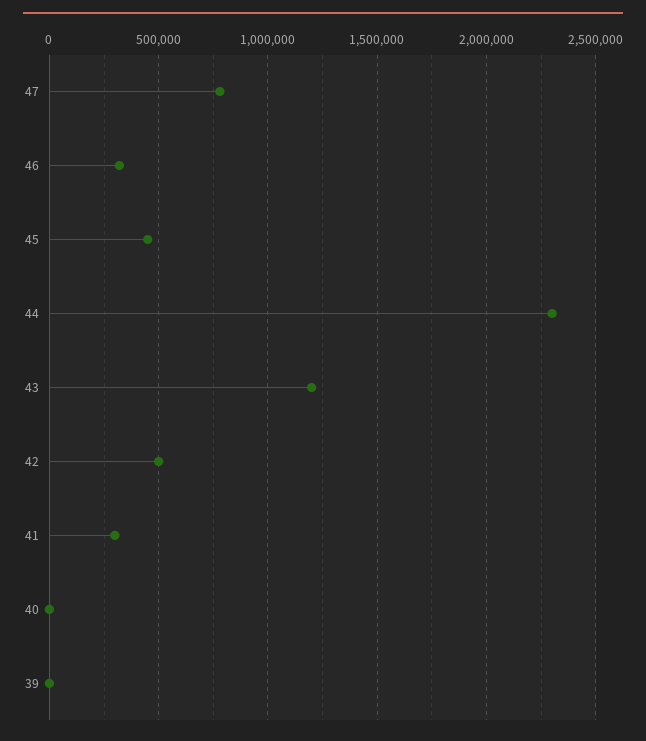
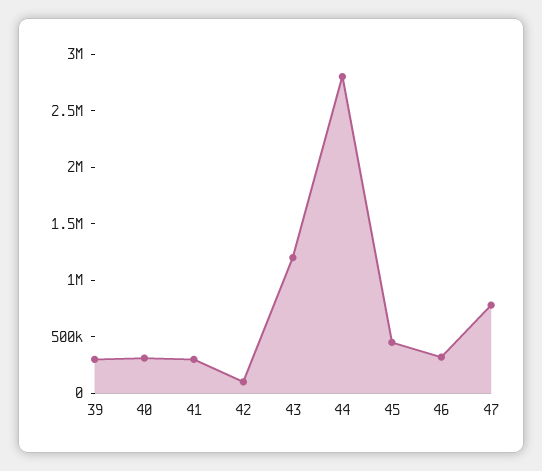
  {
    "47": 800000,
    "46": 300000,
    "45": 450000,
-   "44": 2300000,
+   "44": 2800000,
    "43": 1200000,
-   "42": 500000,
+   "42": 100000,
    "41": 300000,
-   "40": 0,
+   "40": 300000,
-   "39": 0
+   "39": 300000
  }

